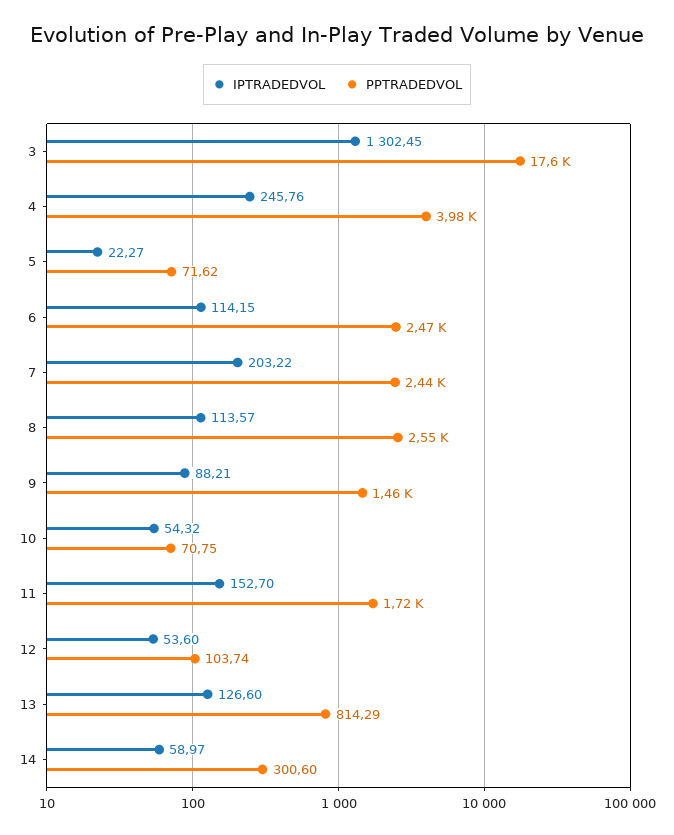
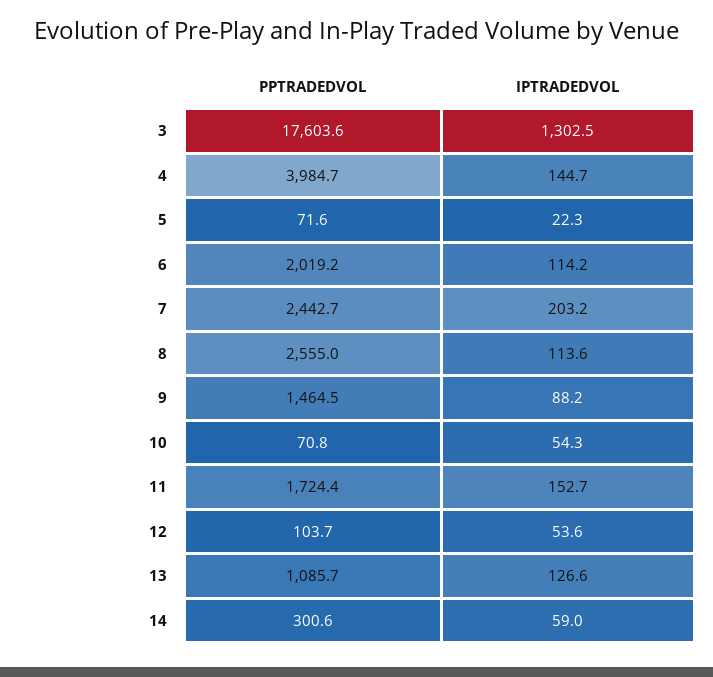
  {
    "IPTRADEDVOL": {
      "3": 1302.45,
-     "4": 245.76,
+     "4": 144.7,
      "5": 22.27,
      "6": 114.15,
      "7": 203.22,
      "8": 113.57,
      "9": 88.21,
      "10": 54.32,
      "11": 152.7,
      "12": 53.6,
      "13": 126.6,
      "14": 58.97
    },
    "PPTRADEDVOL": {
      "3": 17603.6,
      "4": 3984.7,
      "5": 71.62,
-     "6": 2470,
+     "6": 2019.2,
      "7": 2442.7,
      "8": 2555,
      "9": 1464.5,
      "10": 70.75,
      "11": 1724.4,
      "12": 103.74,
-     "13": 814.29,
+     "13": 1085.7,
      "14": 300.6
    }
  }

